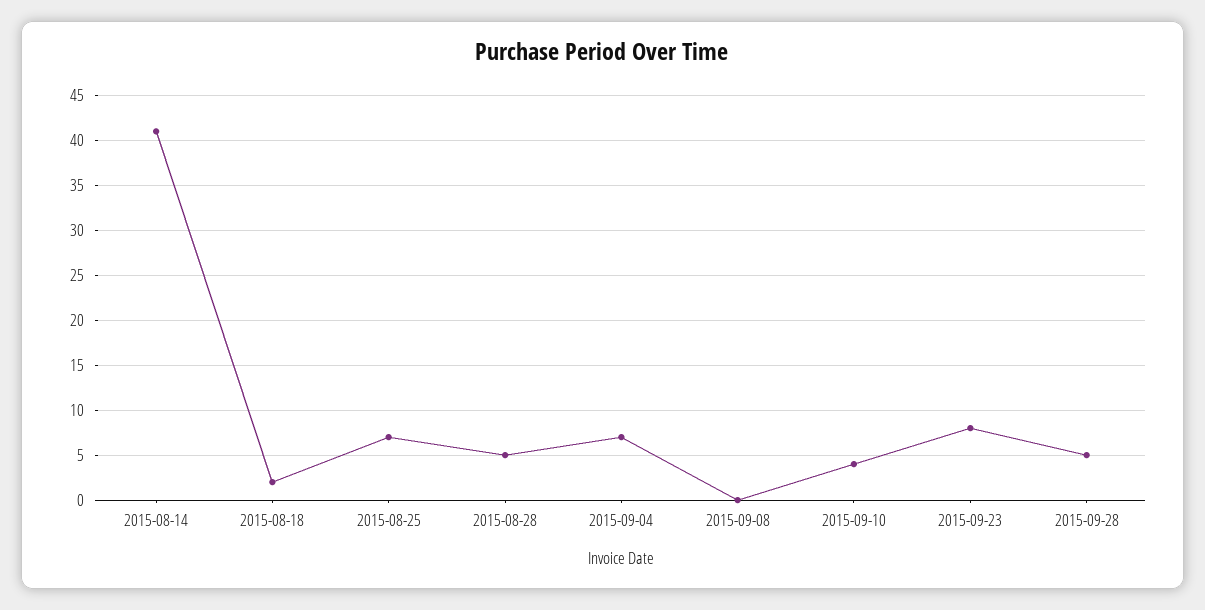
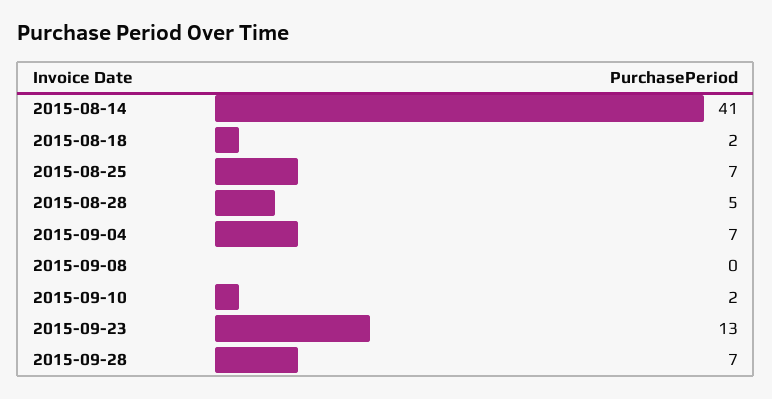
  {
    "2015-08-14": 41,
    "2015-08-18": 2,
    "2015-08-25": 7,
    "2015-08-28": 5,
    "2015-09-04": 7,
    "2015-09-08": 0,
-   "2015-09-10": 4,
+   "2015-09-10": 2,
-   "2015-09-23": 8,
+   "2015-09-23": 13,
-   "2015-09-28": 5
+   "2015-09-28": 7
  }

